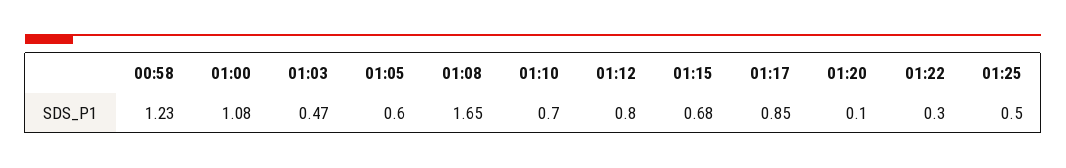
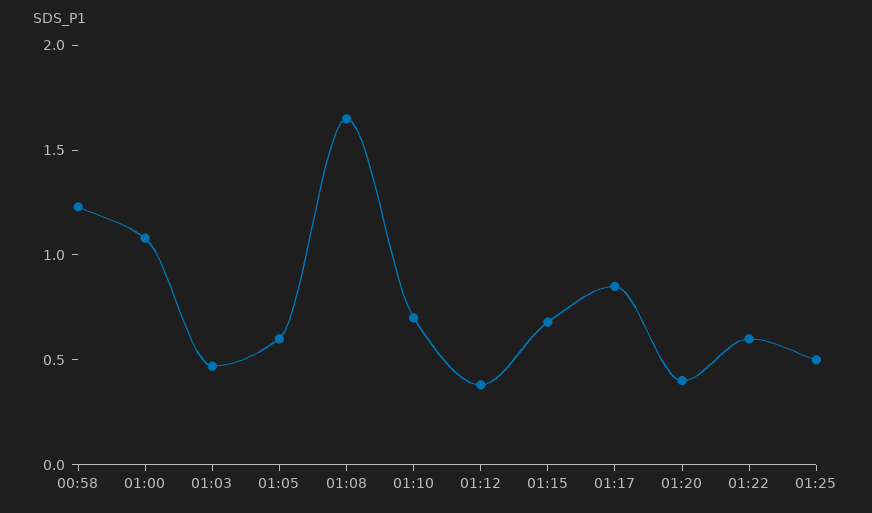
  {
    "00:58": 1.23,
    "01:00": 1.08,
    "01:03": 0.47,
    "01:05": 0.6,
    "01:08": 1.65,
    "01:10": 0.7,
-   "01:12": 0.8,
+   "01:12": 0.4,
    "01:15": 0.68,
    "01:17": 0.85,
-   "01:20": 0.1,
+   "01:20": 0.4,
-   "01:22": 0.3,
+   "01:22": 0.6,
    "01:25": 0.5
  }

